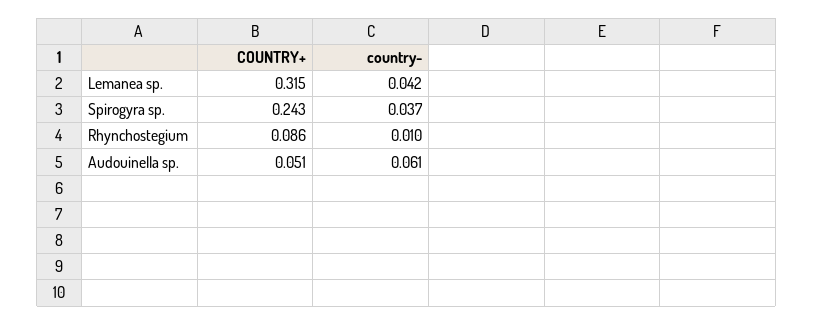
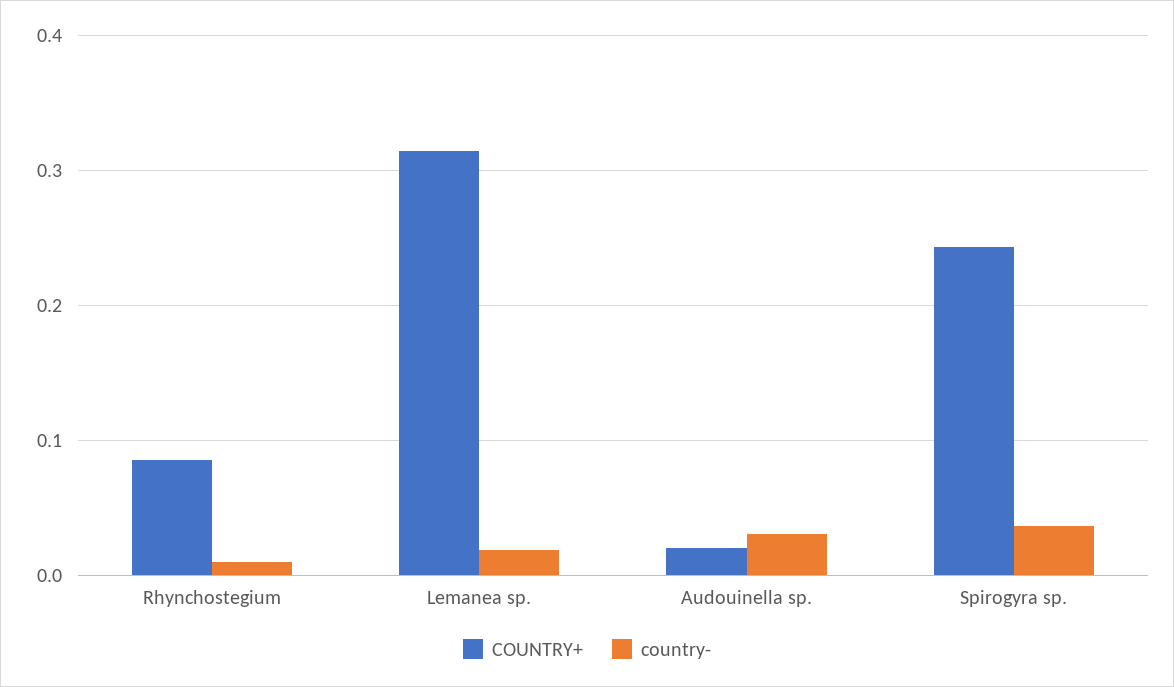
  {
    "COUNTRY+": {
      "Lemanea sp.": 0.315,
      "Spirogyra sp.": 0.243,
      "Rhynchostegium": 0.086,
-     "Audouinella sp.": 0.051
+     "Audouinella sp.": 0.02
    },
    "country-": {
-     "Lemanea sp.": 0.042,
+     "Lemanea sp.": 0.02,
      "Spirogyra sp.": 0.037,
      "Rhynchostegium": 0.01,
-     "Audouinella sp.": 0.061
+     "Audouinella sp.": 0.03
    }
  }

